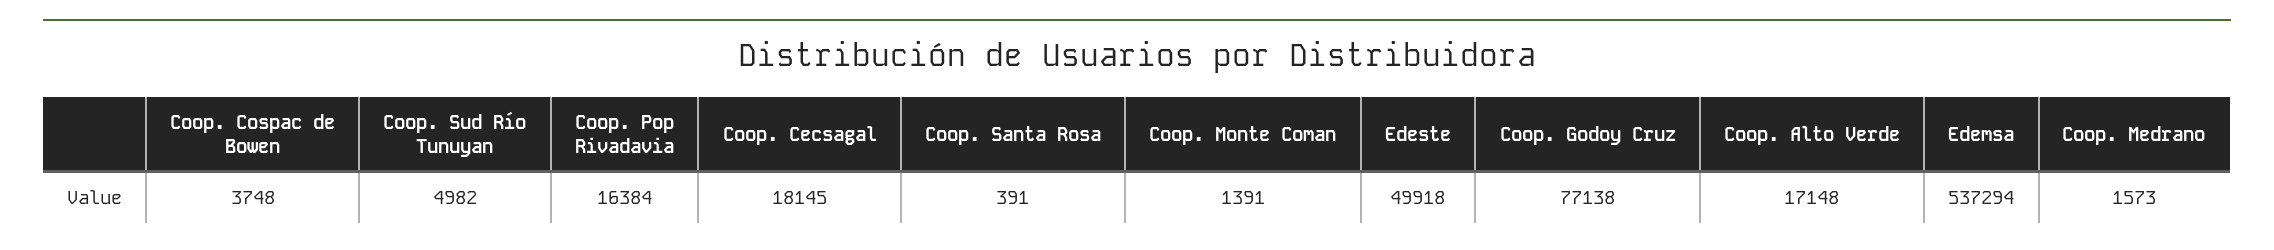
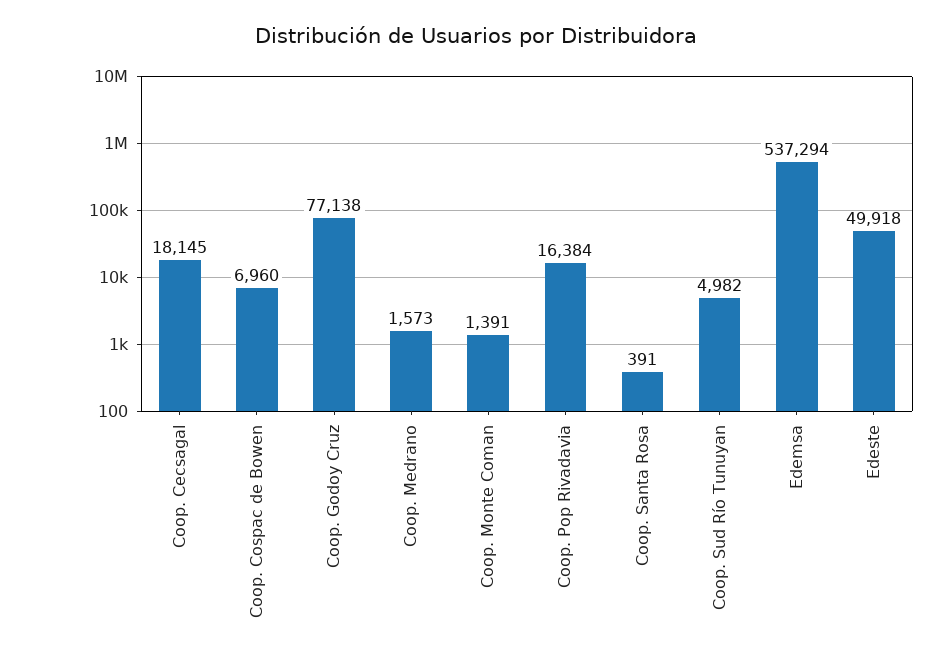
  {
-   "Coop. Cospac de Bowen": 3748,
+   "Coop. Cospac de Bowen": 6960,
    "Coop. Sud Río Tunuyan": 4982,
    "Coop. Pop Rivadavia": 16384,
    "Coop. Cecsagal": 18145,
    "Coop. Santa Rosa": 391,
    "Coop. Monte Coman": 1391,
    "Edeste": 49918,
    "Coop. Godoy Cruz": 77138,
-   "Coop. Alto Verde": 17148,
    "Edemsa": 537294,
    "Coop. Medrano": 1573
  }

